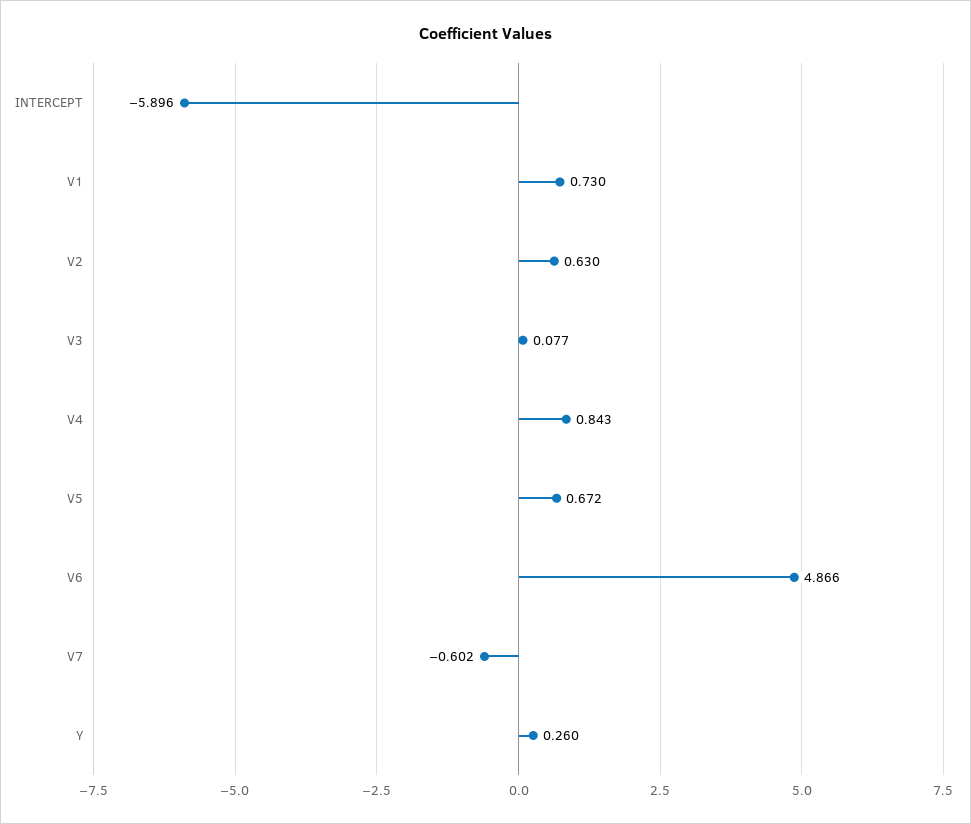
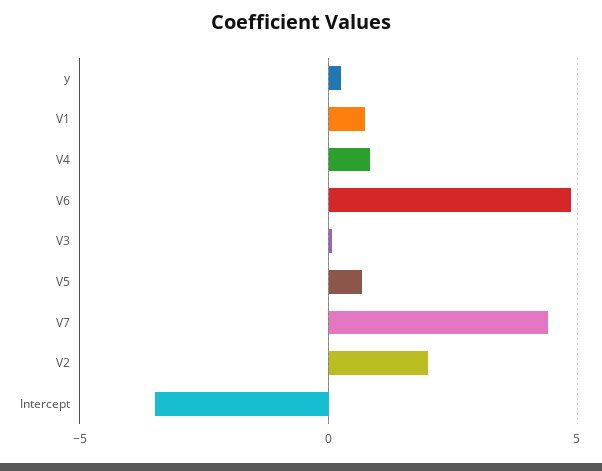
  {
-   "INTERCEPT": -5.896,
+   "INTERCEPT": -3.5,
    "V1": 0.73,
-   "V2": 0.63,
+   "V2": 2,
    "V3": 0.077,
    "V4": 0.843,
    "V5": 0.672,
    "V6": 4.866,
-   "V7": -0.602,
+   "V7": 4.5,
    "Y": 0.26
  }

